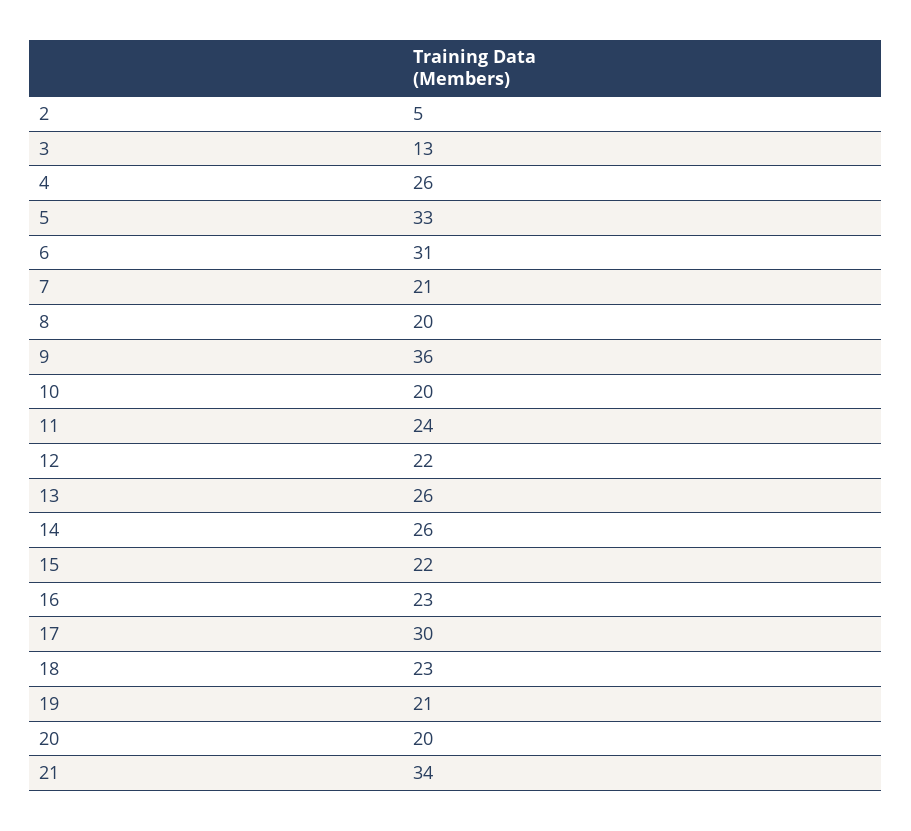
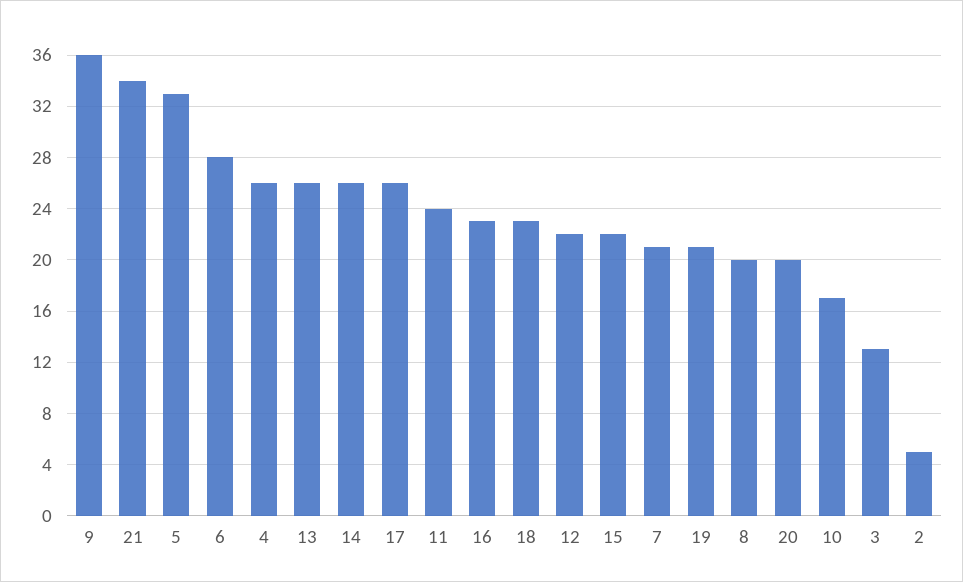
  {
    "2": 5,
    "3": 13,
    "4": 26,
    "5": 33,
-   "6": 31,
+   "6": 28,
    "7": 21,
    "8": 20,
    "9": 36,
-   "10": 20,
+   "10": 17,
    "11": 24,
    "12": 22,
    "13": 26,
    "14": 26,
    "15": 22,
    "16": 23,
-   "17": 30,
+   "17": 26,
    "18": 23,
    "19": 21,
    "20": 20,
    "21": 34
  }

